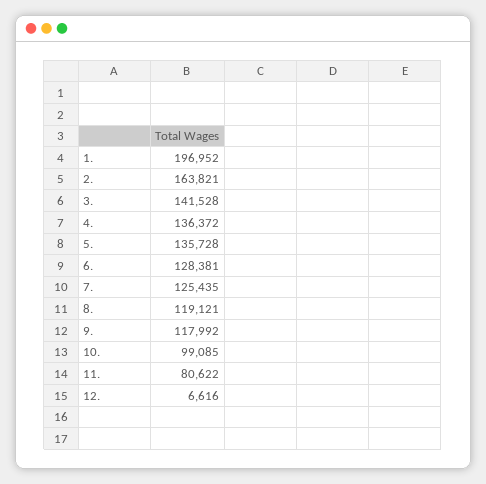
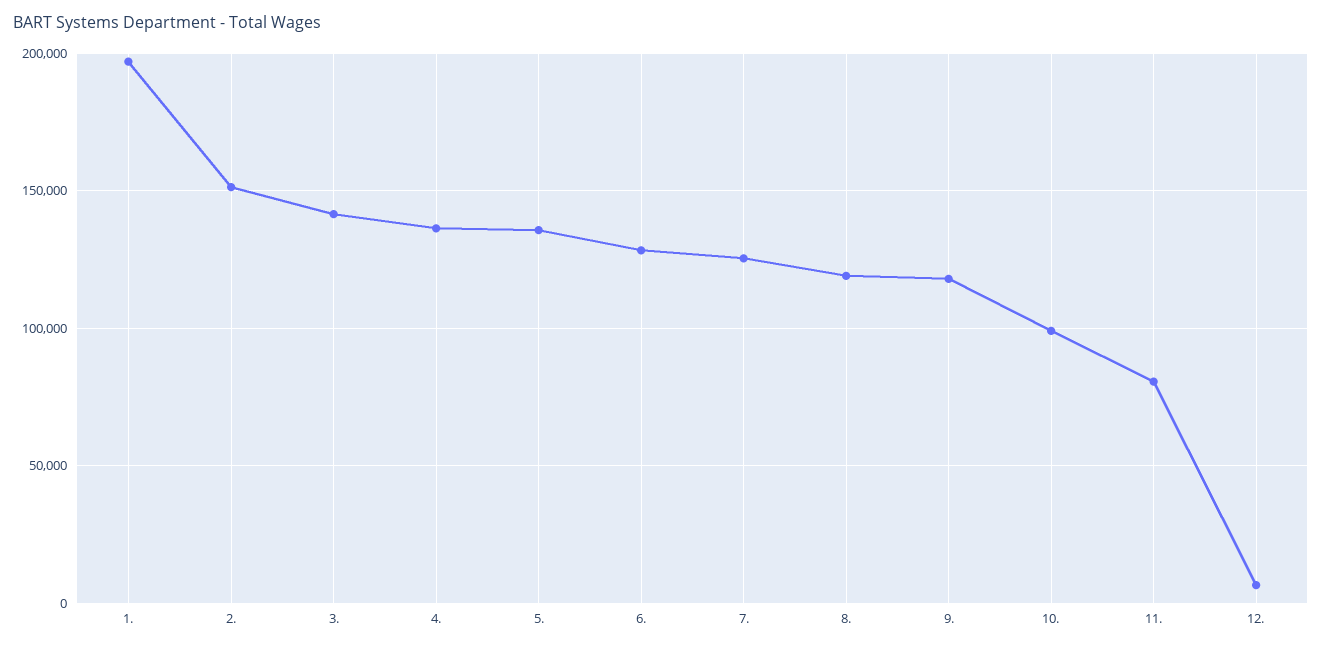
  {
    "1.": 196952,
-   "2.": 163821,
+   "2.": 150000,
    "3.": 141528,
    "4.": 136372,
    "5.": 135728,
    "6.": 128381,
    "7.": 125435,
    "8.": 119121,
    "9.": 117992,
    "10.": 99085,
    "11.": 80622,
    "12.": 6616
  }

